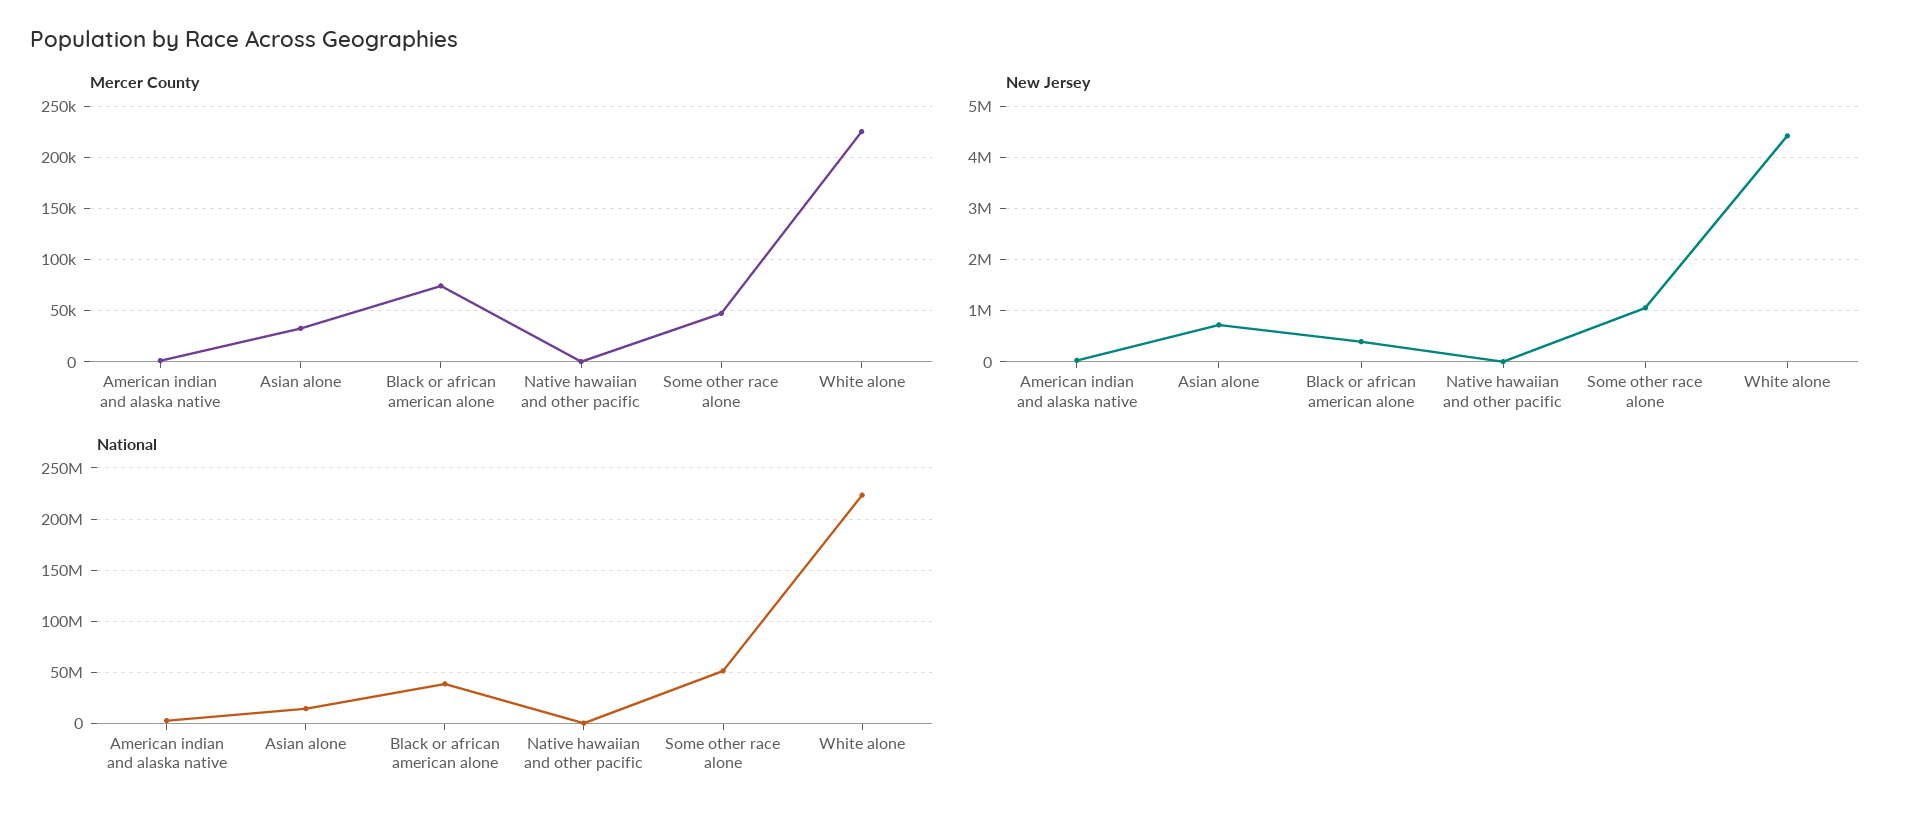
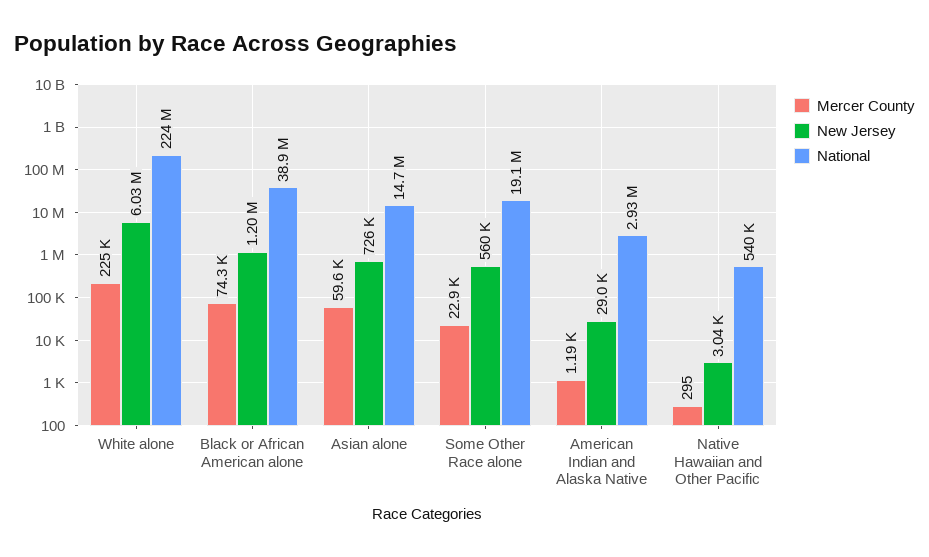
  {
    "Mercer County": {
      "American indian and alaska native": 1190,
-     "Asian alone": 30000,
+     "Asian alone": 59600,
      "Black or african american alone": 74300,
      "Native hawaiian and other pacific": 295,
-     "Some other race alone": 50000,
+     "Some other race alone": 22900,
      "White alone": 225000
    },
    "New Jersey": {
      "American indian and alaska native": 29000,
      "Asian alone": 726000,
-     "Black or african american alone": 400000,
+     "Black or african american alone": 1200000,
      "Native hawaiian and other pacific": 3040,
-     "Some other race alone": 1000000,
+     "Some other race alone": 560000,
-     "White alone": 4400000
+     "White alone": 6030000
    },
    "National": {
      "American indian and alaska native": 2930000,
      "Asian alone": 14700000,
      "Black or african american alone": 38900000,
      "Native hawaiian and other pacific": 540000,
-     "Some other race alone": 50000000,
+     "Some other race alone": 19100000,
      "White alone": 224000000
    }
  }

